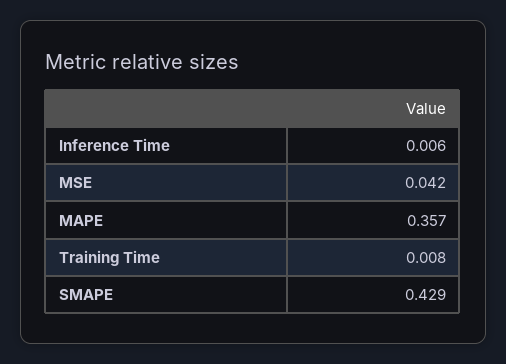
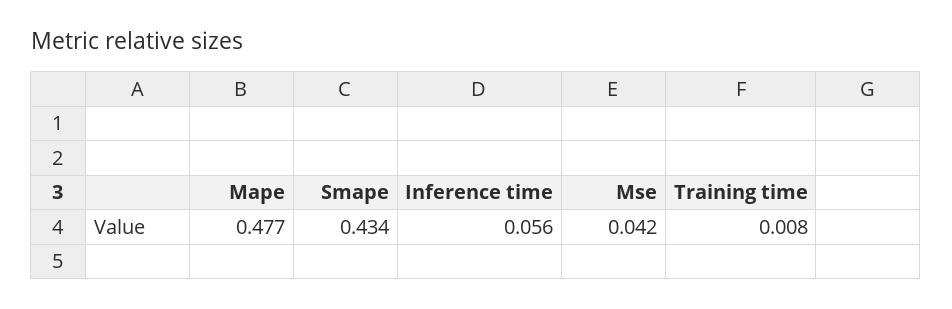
  {
-   "Inference Time": 0.006,
+   "Inference Time": 0.056,
    "MSE": 0.042,
-   "MAPE": 0.357,
+   "MAPE": 0.477,
    "Training Time": 0.008,
-   "SMAPE": 0.429
+   "SMAPE": 0.434
  }

